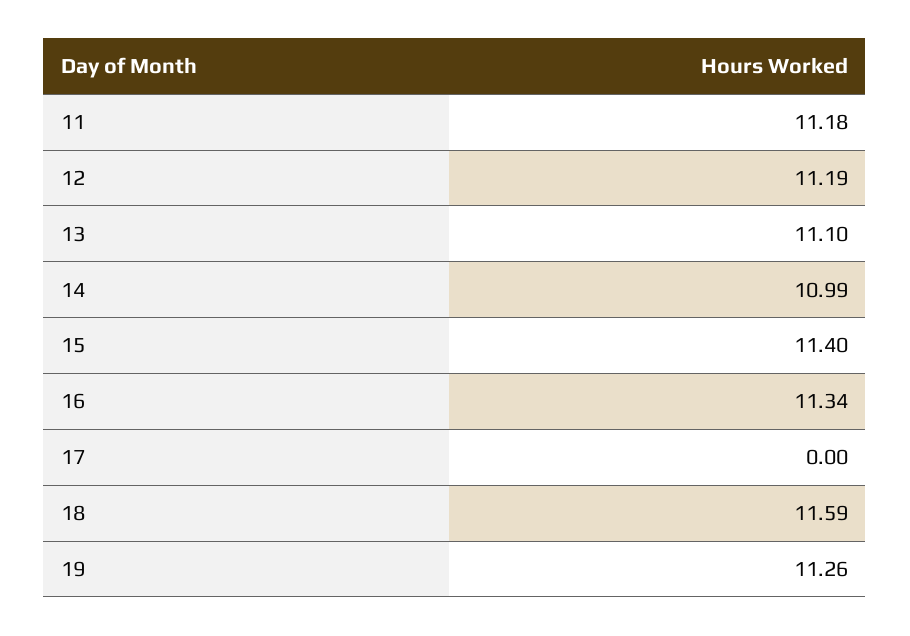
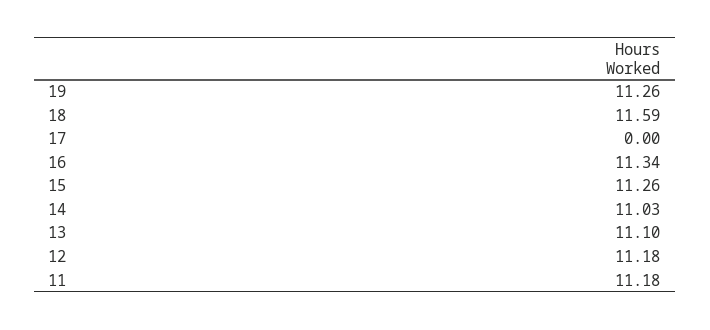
  {
    "11": 11.18,
-   "12": 11.19,
+   "12": 11.18,
    "13": 11.1,
-   "14": 10.99,
+   "14": 11.03,
-   "15": 11.4,
+   "15": 11.26,
    "16": 11.34,
    "17": 0,
    "18": 11.59,
    "19": 11.26
  }

